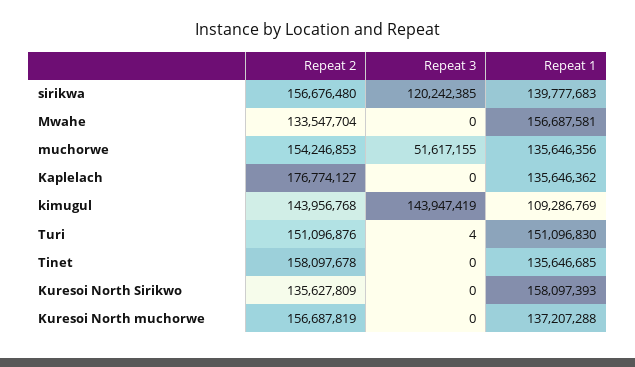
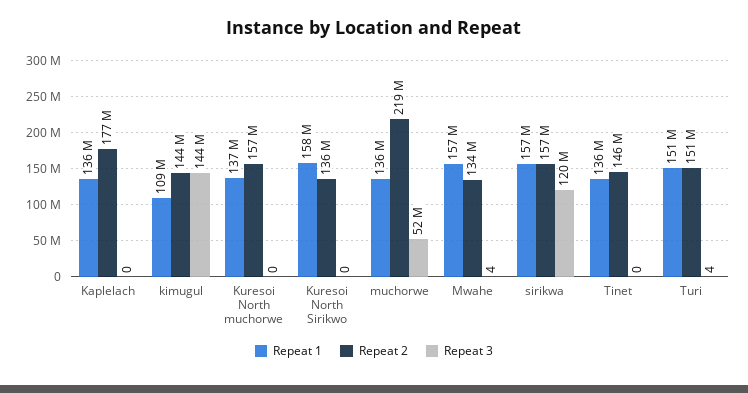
  {
    "Repeat 2": {
      "sirikwa": 156676480,
      "Mwahe": 133547704,
-     "muchorwe": 154246853,
+     "muchorwe": 219000000,
      "Kaplelach": 176774127,
      "kimugul": 143956768,
      "Turi": 151096876,
-     "Tinet": 158097678,
+     "Tinet": 146000000,
      "Kuresoi North Sirikwo": 135627809,
      "Kuresoi North muchorwe": 156687819
    },
    "Repeat 3": {
      "sirikwa": 120242385,
-     "Mwahe": 0,
+     "Mwahe": 4,
      "muchorwe": 51617155,
      "Kaplelach": 0,
      "kimugul": 143947419,
      "Turi": 4,
      "Tinet": 0,
      "Kuresoi North Sirikwo": 0,
      "Kuresoi North muchorwe": 0
    },
    "Repeat 1": {
-     "sirikwa": 139777683,
+     "sirikwa": 157000000,
      "Mwahe": 156687581,
      "muchorwe": 135646356,
      "Kaplelach": 135646362,
      "kimugul": 109286769,
      "Turi": 151096830,
      "Tinet": 135646685,
      "Kuresoi North Sirikwo": 158097393,
      "Kuresoi North muchorwe": 137207288
    }
  }

